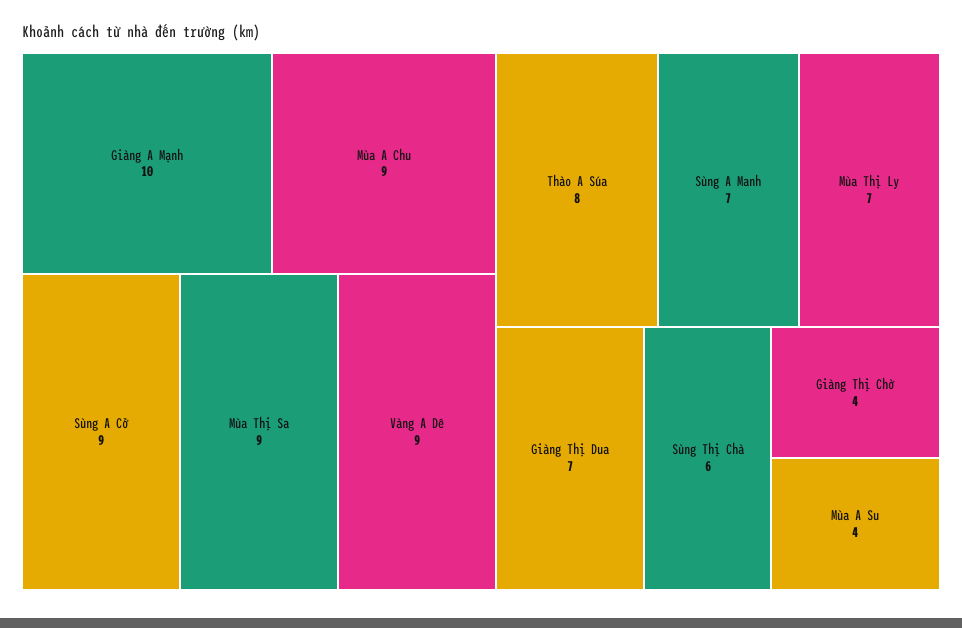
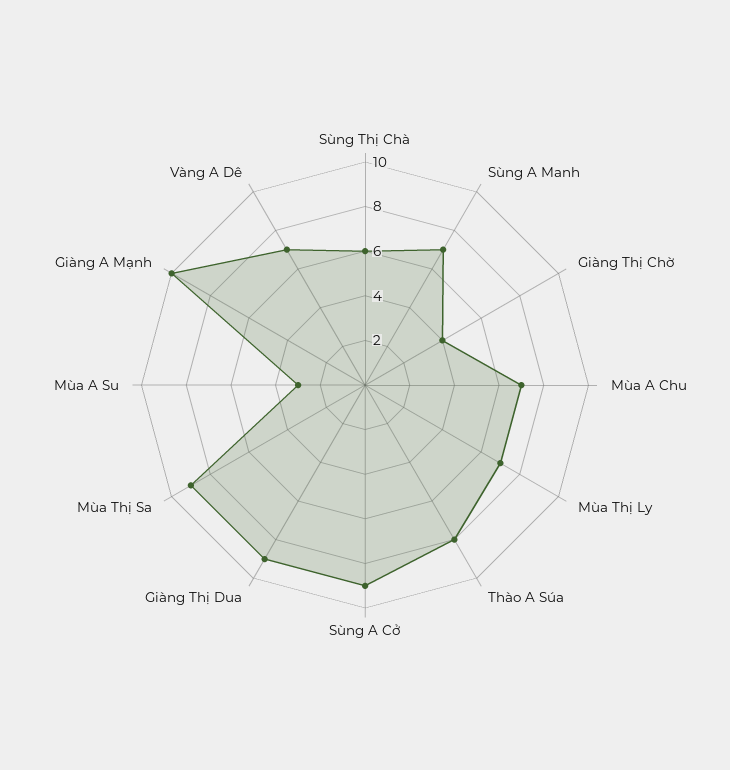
  {
    "Giàng A Mạnh": 10,
-   "Mùa A Chu": 9,
+   "Mùa A Chu": 7,
    "Sùng A Cở": 9,
    "Mùa Thị Sa": 9,
-   "Vàng A Dê": 9,
+   "Vàng A Dê": 7,
    "Thào A Súa": 8,
    "Sùng A Manh": 7,
    "Mùa Thị Ly": 7,
-   "Giàng Thị Dua": 7,
+   "Giàng Thị Dua": 9,
    "Sùng Thị Chà": 6,
    "Giàng Thị Chờ": 4,
-   "Mùa A Su": 4
+   "Mùa A Su": 3
  }

